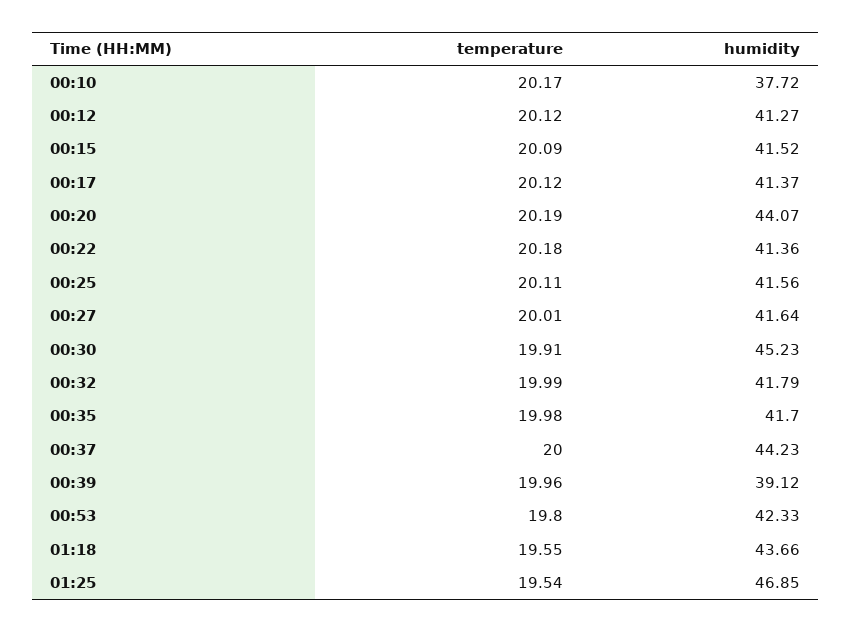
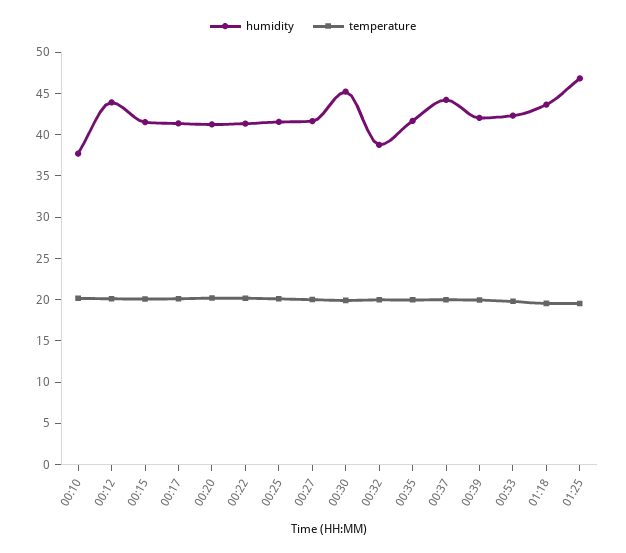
  {
    "temperature": {
      "00:10": 20.17,
      "00:12": 20.12,
      "00:15": 20.09,
      "00:17": 20.12,
      "00:20": 20.19,
      "00:22": 20.18,
      "00:25": 20.11,
      "00:27": 20.01,
      "00:30": 19.91,
      "00:32": 19.99,
      "00:35": 19.98,
      "00:37": 20,
      "00:39": 19.96,
      "00:53": 19.8,
      "01:18": 19.55,
      "01:25": 19.54
    },
    "humidity": {
      "00:10": 37.72,
-     "00:12": 41.27,
+     "00:12": 44,
      "00:15": 41.52,
      "00:17": 41.37,
-     "00:20": 44.07,
+     "00:20": 41,
      "00:22": 41.36,
      "00:25": 41.56,
      "00:27": 41.64,
      "00:30": 45.23,
-     "00:32": 41.79,
+     "00:32": 39,
      "00:35": 41.7,
      "00:37": 44.23,
-     "00:39": 39.12,
+     "00:39": 42,
      "00:53": 42.33,
      "01:18": 43.66,
      "01:25": 46.85
    }
  }

